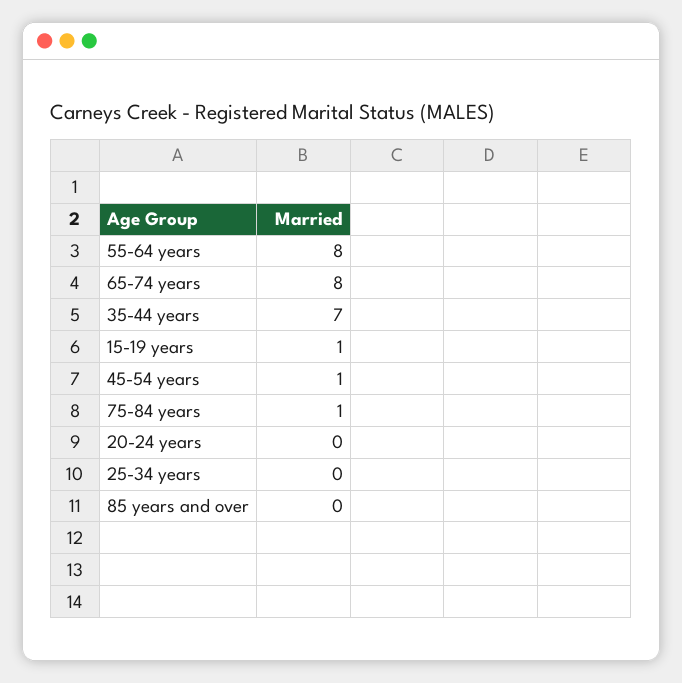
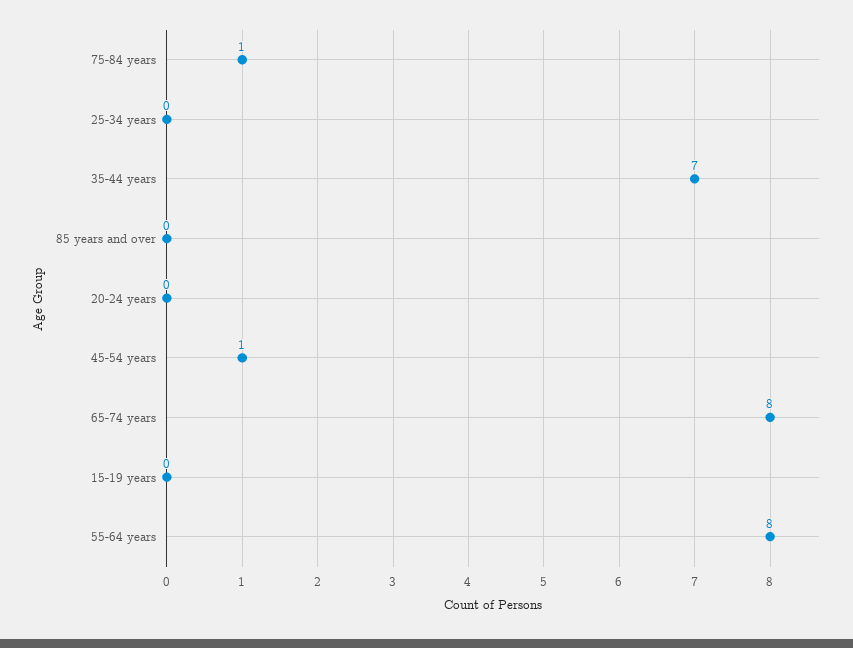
  {
    "55-64 years": 8,
    "65-74 years": 8,
    "35-44 years": 7,
-   "15-19 years": 1,
+   "15-19 years": 0,
    "45-54 years": 1,
    "75-84 years": 1,
    "20-24 years": 0,
    "25-34 years": 0,
    "85 years and over": 0
  }

